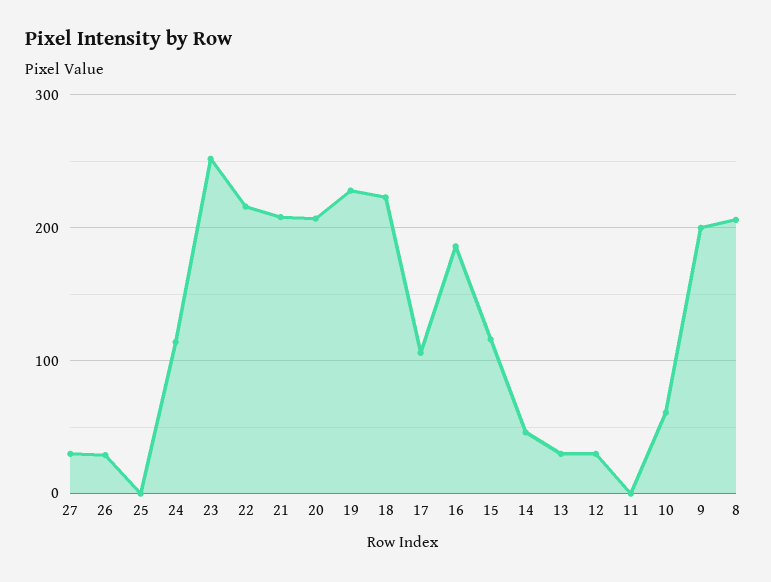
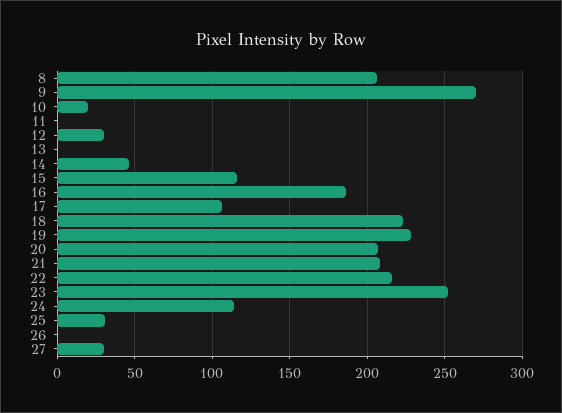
  {
    "27": 30,
-   "26": 30,
+   "26": 0,
-   "25": 0,
+   "25": 30,
    "24": 115,
    "23": 250,
    "22": 215,
    "21": 210,
    "20": 205,
    "19": 230,
    "18": 225,
    "17": 105,
    "16": 185,
    "15": 115,
    "14": 45,
-   "13": 30,
+   "13": 0,
    "12": 30,
    "11": 0,
-   "10": 60,
+   "10": 20,
-   "9": 200,
+   "9": 270,
    "8": 205
  }

